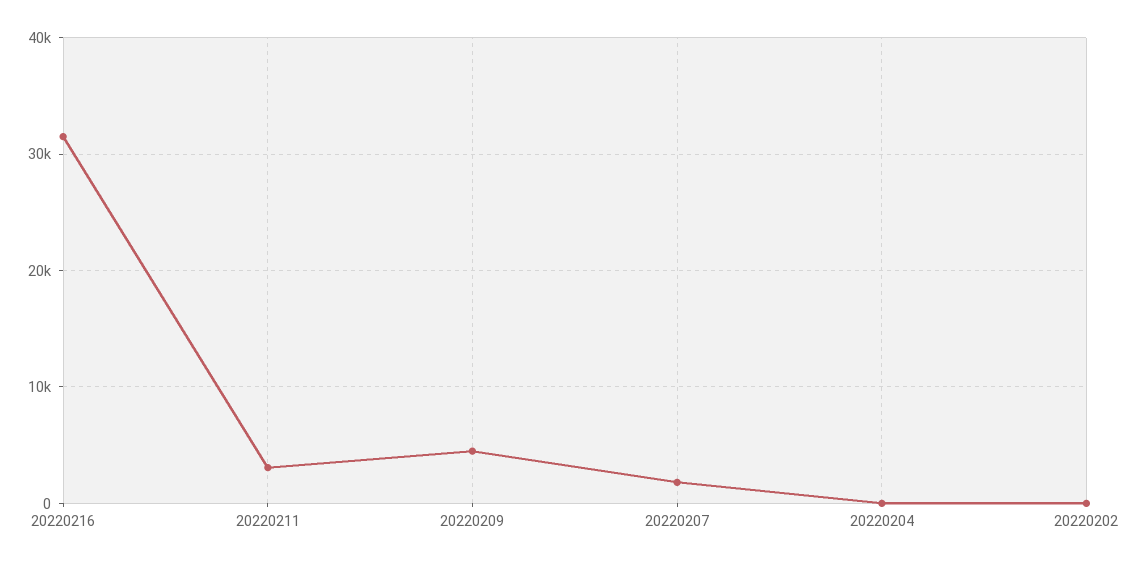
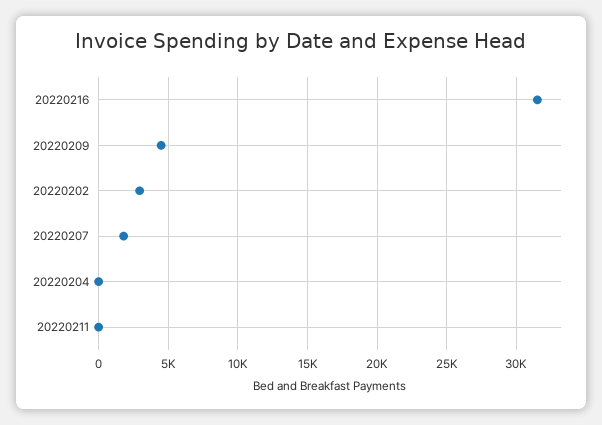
  {
    "20220216": 31500,
-   "20220211": 3000,
+   "20220211": 0,
    "20220209": 4500,
    "20220207": 2000,
    "20220204": 0,
-   "20220202": 0
+   "20220202": 3000
  }

